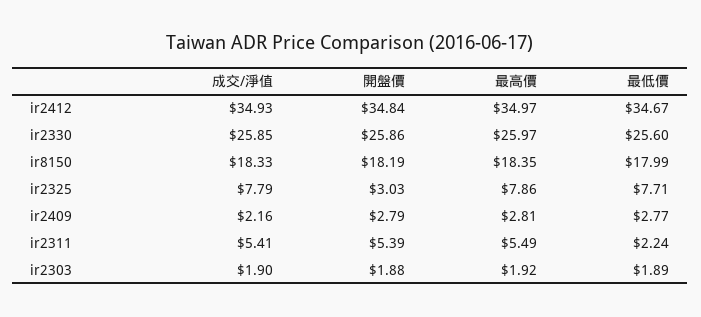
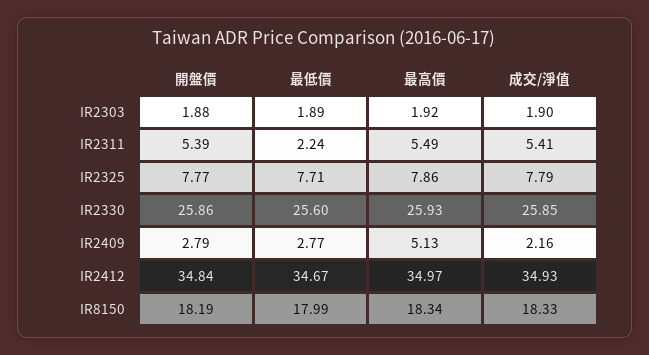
  {
    "成交/淨值": {
      "ir2412": 34.93,
      "ir2330": 25.85,
      "ir8150": 18.33,
      "ir2325": 7.79,
      "ir2409": 2.16,
      "ir2311": 5.41,
      "ir2303": 1.9
    },
    "開盤價": {
      "ir2412": 34.84,
      "ir2330": 25.86,
      "ir8150": 18.19,
-     "ir2325": 3.03,
+     "ir2325": 7.77,
      "ir2409": 2.79,
      "ir2311": 5.39,
      "ir2303": 1.88
    },
    "最高價": {
      "ir2412": 34.97,
-     "ir2330": 25.97,
+     "ir2330": 25.93,
-     "ir8150": 18.35,
+     "ir8150": 18.34,
      "ir2325": 7.86,
-     "ir2409": 2.81,
+     "ir2409": 5.13,
      "ir2311": 5.49,
      "ir2303": 1.92
    },
    "最低價": {
      "ir2412": 34.67,
      "ir2330": 25.6,
      "ir8150": 17.99,
      "ir2325": 7.71,
      "ir2409": 2.77,
      "ir2311": 2.24,
      "ir2303": 1.89
    }
  }

